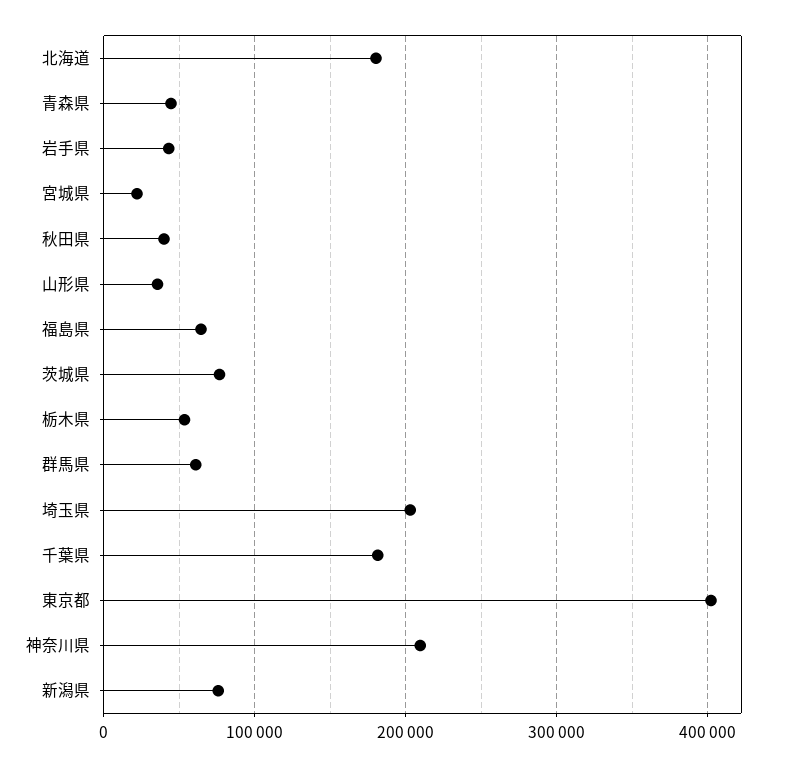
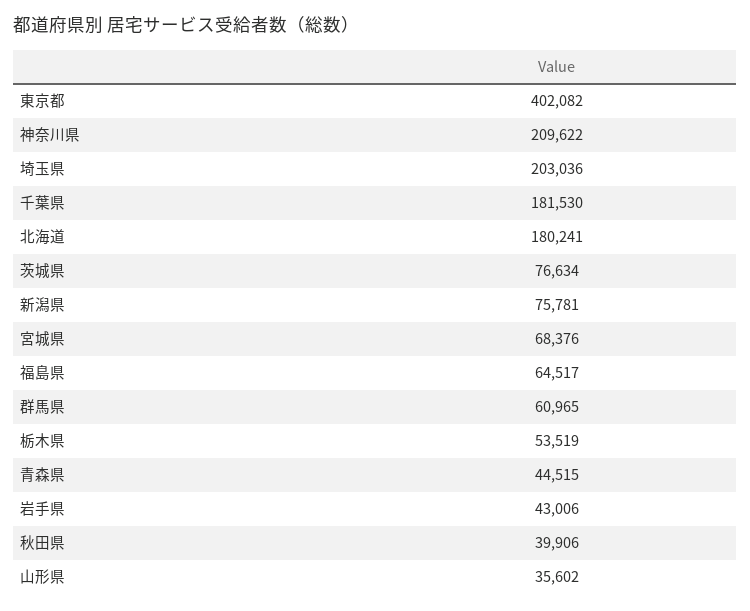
  {
    "北海道": 180241,
    "青森県": 44515,
    "岩手県": 43006,
-   "宮城県": 20000,
+   "宮城県": 68376,
    "秋田県": 39906,
    "山形県": 35602,
    "福島県": 64517,
    "茨城県": 76634,
    "栃木県": 53519,
    "群馬県": 60965,
    "埼玉県": 203036,
    "千葉県": 181530,
    "東京都": 402082,
    "神奈川県": 209622,
    "新潟県": 75781
  }

